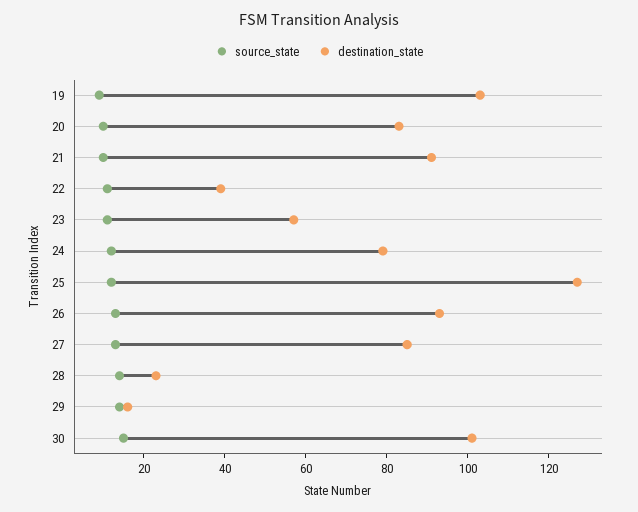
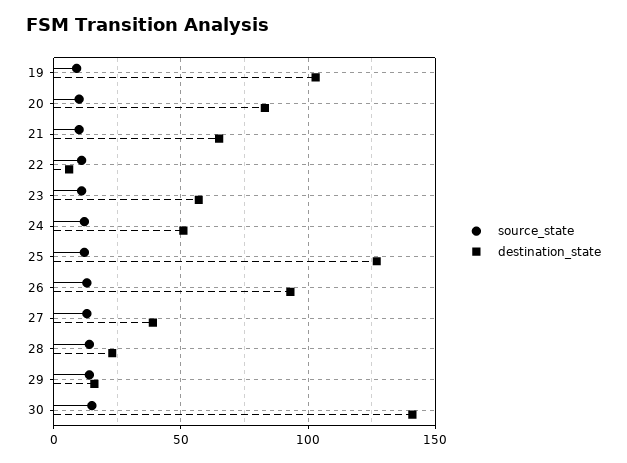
  {
    "source_state": {
      "19": 10,
      "20": 10,
      "21": 10,
      "22": 10,
      "23": 10,
      "24": 10,
      "25": 10,
      "26": 15,
      "27": 15,
      "28": 15,
      "29": 15,
      "30": 15
    },
    "destination_state": {
      "19": 105,
      "20": 85,
-     "21": 90,
+     "21": 65,
-     "22": 40,
+     "22": 5,
      "23": 55,
-     "24": 80,
+     "24": 50,
      "25": 125,
      "26": 95,
-     "27": 85,
+     "27": 40,
      "28": 25,
      "29": 15,
-     "30": 100
+     "30": 140
    }
  }

